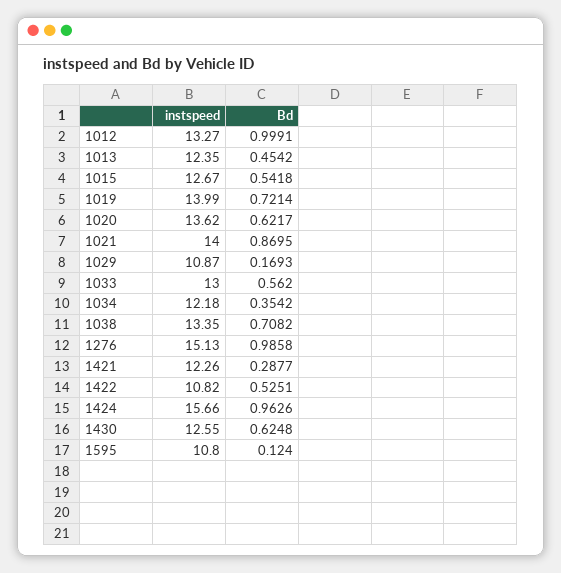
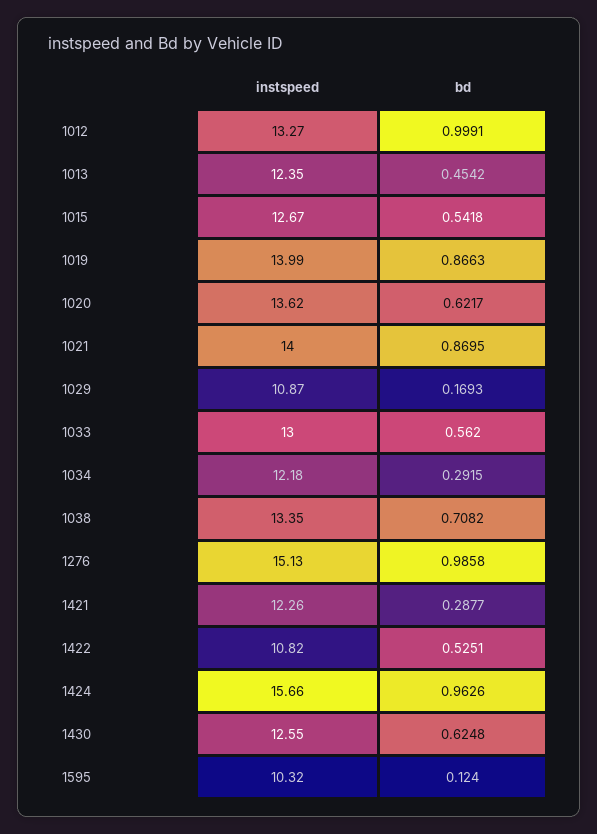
  {
    "instspeed": {
      "1012": 13.27,
      "1013": 12.35,
      "1015": 12.67,
      "1019": 13.99,
      "1020": 13.62,
      "1021": 14,
      "1029": 10.87,
      "1033": 13,
      "1034": 12.18,
      "1038": 13.35,
      "1276": 15.13,
      "1421": 12.26,
      "1422": 10.82,
      "1424": 15.66,
      "1430": 12.55,
-     "1595": 10.8
+     "1595": 10.32
    },
    "Bd": {
      "1012": 0.9991,
      "1013": 0.4542,
      "1015": 0.5418,
-     "1019": 0.7214,
+     "1019": 0.8663,
      "1020": 0.6217,
      "1021": 0.8695,
      "1029": 0.1693,
      "1033": 0.562,
-     "1034": 0.3542,
+     "1034": 0.2915,
      "1038": 0.7082,
      "1276": 0.9858,
      "1421": 0.2877,
      "1422": 0.5251,
      "1424": 0.9626,
      "1430": 0.6248,
      "1595": 0.124
    }
  }

